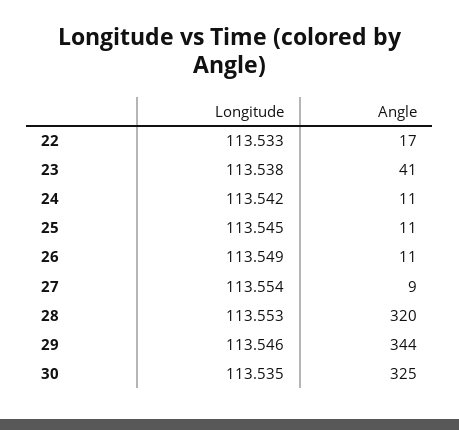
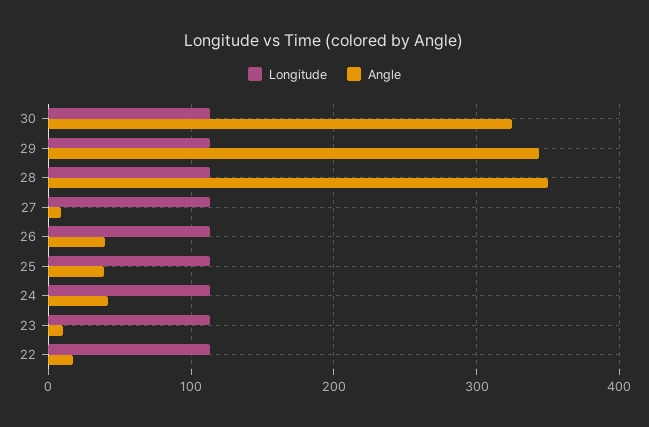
  {
    "Longitude": {
      "22": 113.533,
      "23": 113.538,
      "24": 113.542,
      "25": 113.545,
      "26": 113.549,
      "27": 113.554,
      "28": 113.553,
      "29": 113.546,
      "30": 113.535
    },
    "Angle": {
      "22": 17,
-     "23": 41,
+     "23": 10,
-     "24": 11,
+     "24": 40,
-     "25": 11,
+     "25": 40,
-     "26": 11,
+     "26": 40,
      "27": 9,
-     "28": 320,
+     "28": 350,
      "29": 344,
      "30": 325
    }
  }

